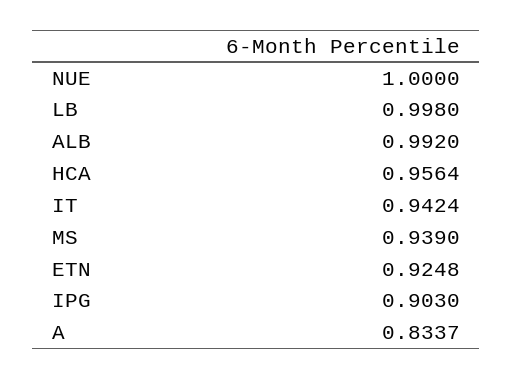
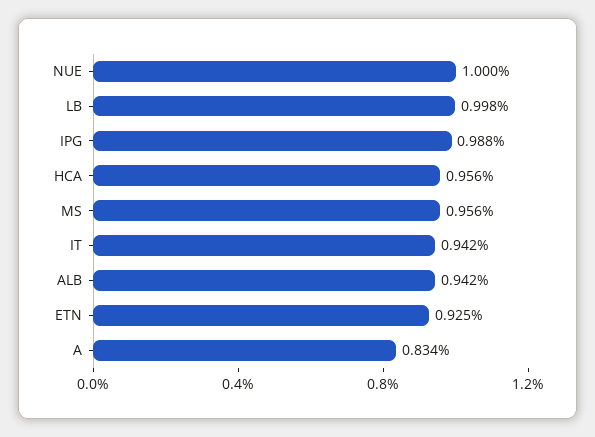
  {
    "NUE": 1,
    "LB": 0.998,
-   "ALB": 0.992,
+   "ALB": 0.942,
    "HCA": 0.9564,
    "IT": 0.9424,
-   "MS": 0.939,
+   "MS": 0.956,
    "ETN": 0.9248,
-   "IPG": 0.903,
+   "IPG": 0.988,
    "A": 0.8337
  }

